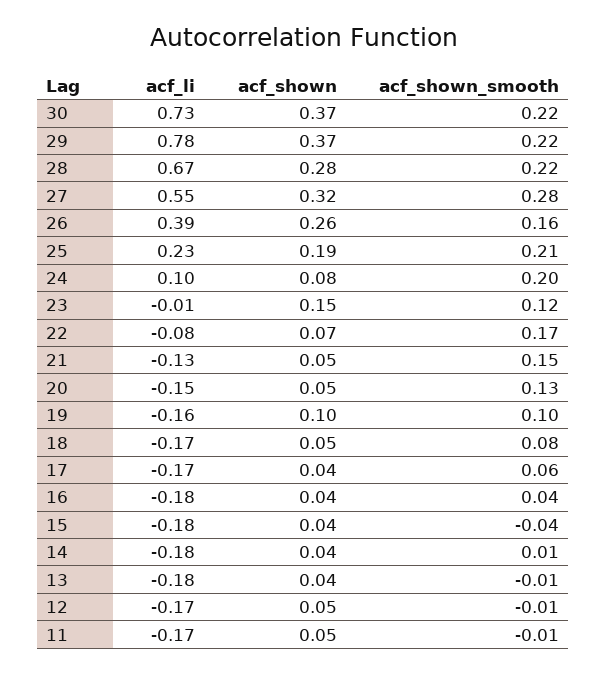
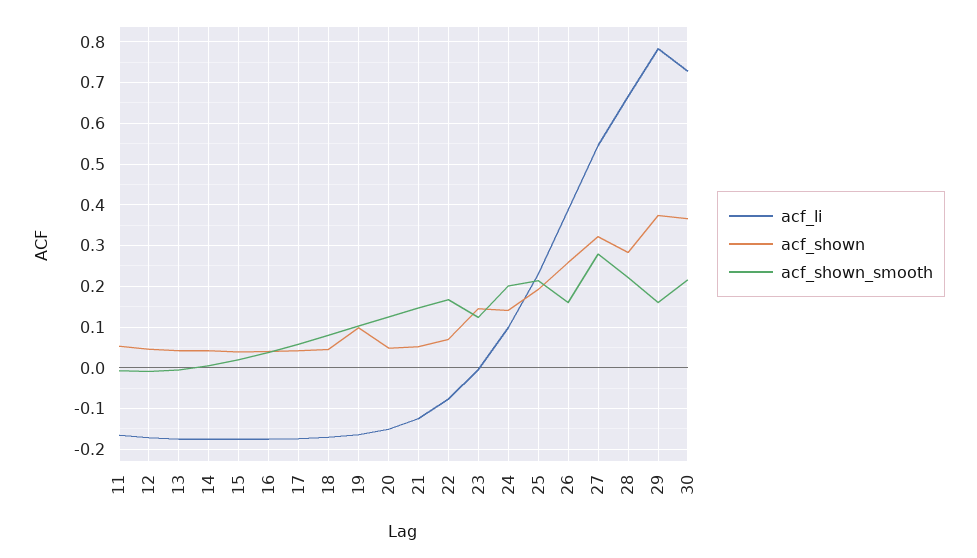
  {
    "acf_li": {
      "30": 0.73,
      "29": 0.78,
      "28": 0.67,
      "27": 0.55,
      "26": 0.39,
      "25": 0.23,
      "24": 0.1,
      "23": -0.01,
      "22": -0.08,
      "21": -0.13,
      "20": -0.15,
      "19": -0.16,
      "18": -0.17,
      "17": -0.17,
      "16": -0.18,
      "15": -0.18,
      "14": -0.18,
      "13": -0.18,
      "12": -0.17,
      "11": -0.17
    },
    "acf_shown": {
      "30": 0.37,
      "29": 0.37,
      "28": 0.28,
      "27": 0.32,
      "26": 0.26,
      "25": 0.19,
-     "24": 0.08,
+     "24": 0.14,
      "23": 0.15,
      "22": 0.07,
      "21": 0.05,
      "20": 0.05,
      "19": 0.1,
      "18": 0.05,
      "17": 0.04,
      "16": 0.04,
      "15": 0.04,
      "14": 0.04,
      "13": 0.04,
      "12": 0.05,
      "11": 0.05
    },
    "acf_shown_smooth": {
      "30": 0.22,
-     "29": 0.22,
+     "29": 0.16,
      "28": 0.22,
      "27": 0.28,
      "26": 0.16,
      "25": 0.21,
      "24": 0.2,
      "23": 0.12,
      "22": 0.17,
      "21": 0.15,
      "20": 0.13,
      "19": 0.1,
      "18": 0.08,
      "17": 0.06,
      "16": 0.04,
-     "15": -0.04,
+     "15": 0.02,
      "14": 0.01,
      "13": -0.01,
      "12": -0.01,
      "11": -0.01
    }
  }

